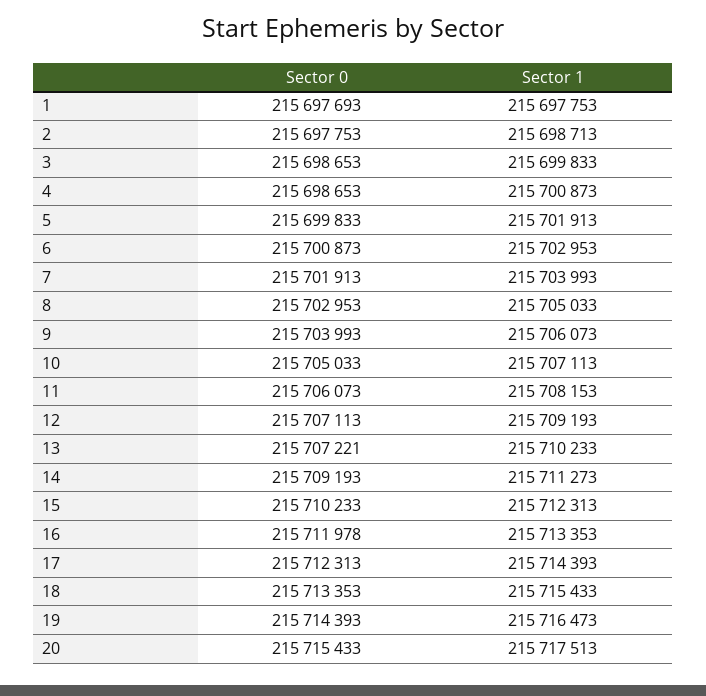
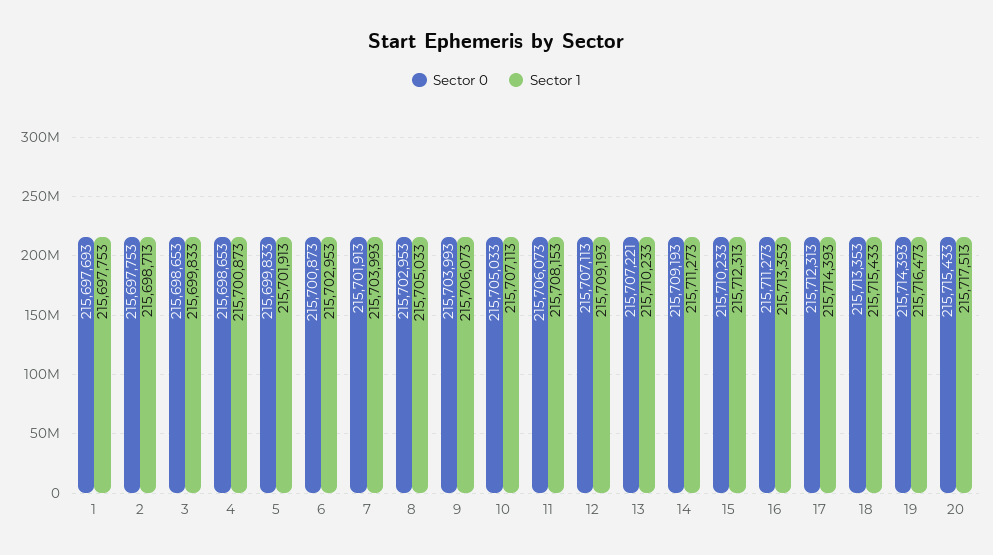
  {
    "Sector 0": {
      "1": 215697693,
      "2": 215697753,
      "3": 215698653,
      "4": 215698653,
      "5": 215699833,
      "6": 215700873,
      "7": 215701913,
      "8": 215702953,
      "9": 215703993,
      "10": 215705033,
      "11": 215706073,
      "12": 215707113,
      "13": 215707221,
      "14": 215709193,
      "15": 215710233,
-     "16": 215711978,
+     "16": 215711273,
      "17": 215712313,
      "18": 215713353,
      "19": 215714393,
      "20": 215715433
    },
    "Sector 1": {
      "1": 215697753,
      "2": 215698713,
      "3": 215699833,
      "4": 215700873,
      "5": 215701913,
      "6": 215702953,
      "7": 215703993,
      "8": 215705033,
      "9": 215706073,
      "10": 215707113,
      "11": 215708153,
      "12": 215709193,
      "13": 215710233,
      "14": 215711273,
      "15": 215712313,
      "16": 215713353,
      "17": 215714393,
      "18": 215715433,
      "19": 215716473,
      "20": 215717513
    }
  }

